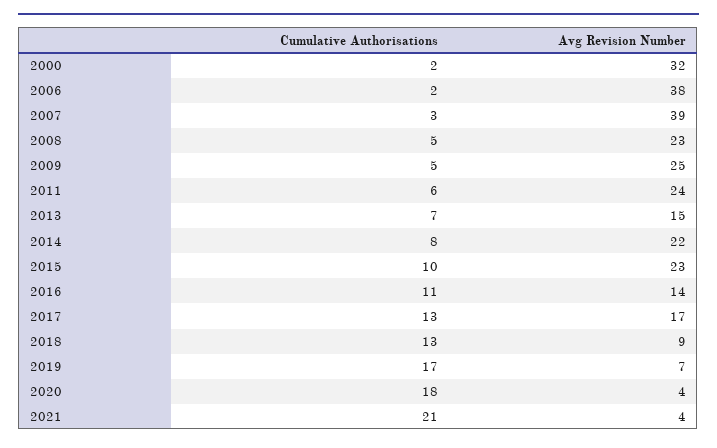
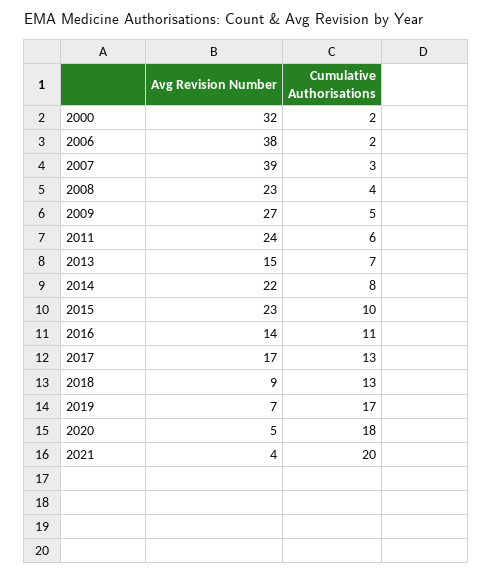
  {
    "Cumulative Authorisations": {
      "2000": 2,
      "2006": 2,
      "2007": 3,
-     "2008": 5,
+     "2008": 4,
      "2009": 5,
      "2011": 6,
      "2013": 7,
      "2014": 8,
      "2015": 10,
      "2016": 11,
      "2017": 13,
      "2018": 13,
      "2019": 17,
      "2020": 18,
-     "2021": 21
+     "2021": 20
    },
    "Avg Revision Number": {
      "2000": 32,
      "2006": 38,
      "2007": 39,
      "2008": 23,
-     "2009": 25,
+     "2009": 27,
      "2011": 24,
      "2013": 15,
      "2014": 22,
      "2015": 23,
      "2016": 14,
      "2017": 17,
      "2018": 9,
      "2019": 7,
-     "2020": 4,
+     "2020": 5,
      "2021": 4
    }
  }

